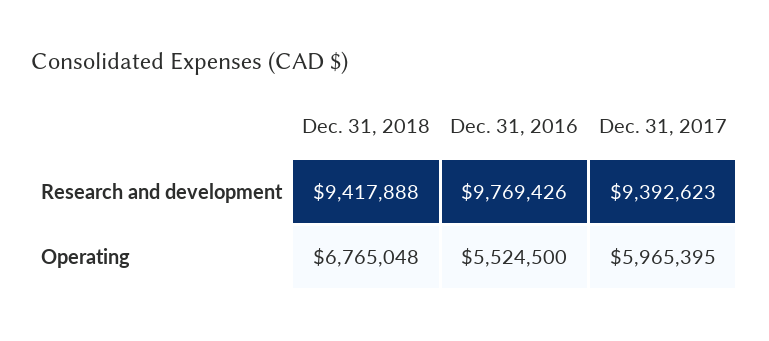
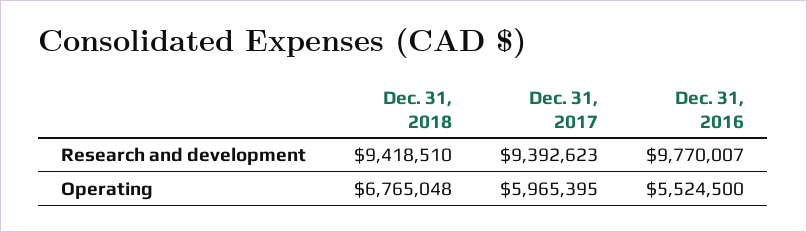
  {
    "Dec. 31, 2018": {
-     "Research and development": 9417888,
+     "Research and development": 9418510,
      "Operating": 6765048
    },
    "Dec. 31, 2016": {
-     "Research and development": 9769426,
+     "Research and development": 9770007,
      "Operating": 5524500
    },
    "Dec. 31, 2017": {
      "Research and development": 9392623,
      "Operating": 5965395
    }
  }

